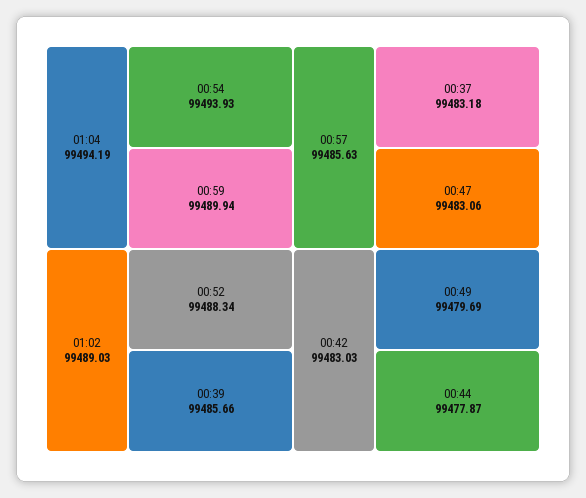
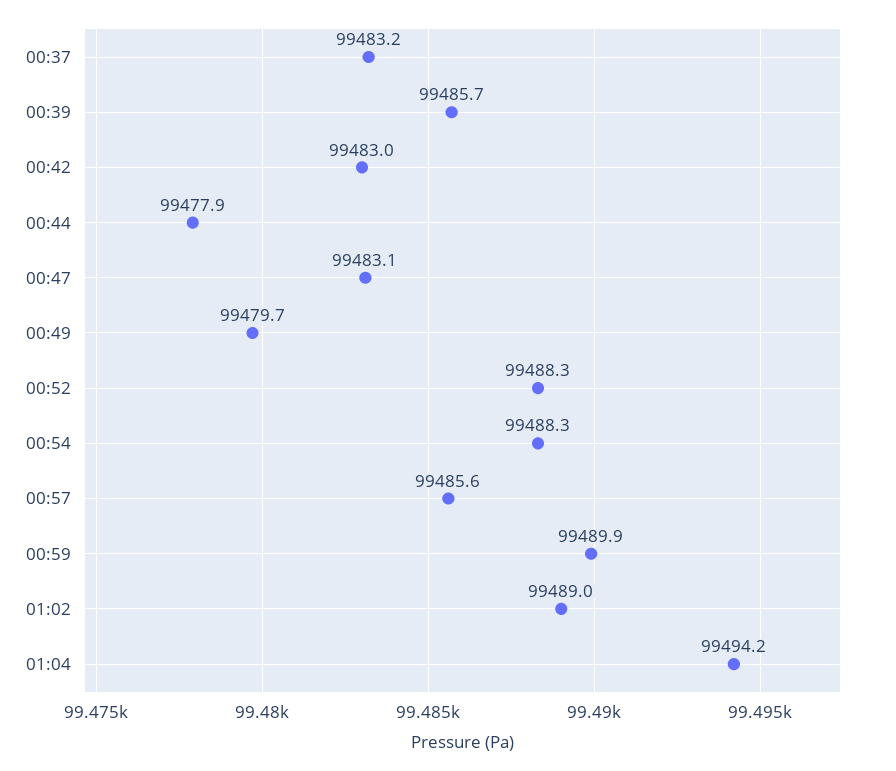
  {
    "01:04": 99494.19,
-   "00:54": 99493.93,
+   "00:54": 99488.3,
    "00:59": 99489.94,
    "01:02": 99489.03,
    "00:52": 99488.34,
    "00:39": 99485.66,
    "00:57": 99485.63,
    "00:37": 99483.18,
    "00:47": 99483.06,
    "00:42": 99483.03,
    "00:49": 99479.69,
    "00:44": 99477.87
  }

